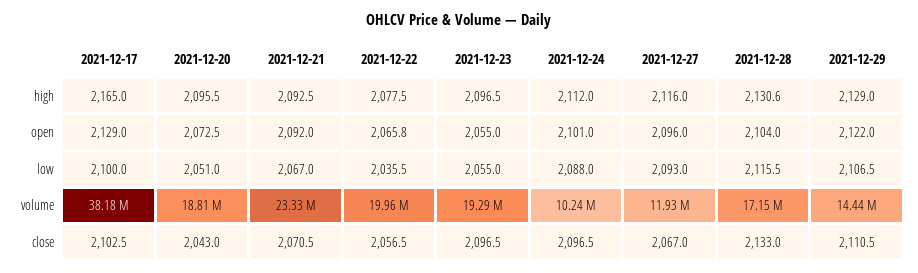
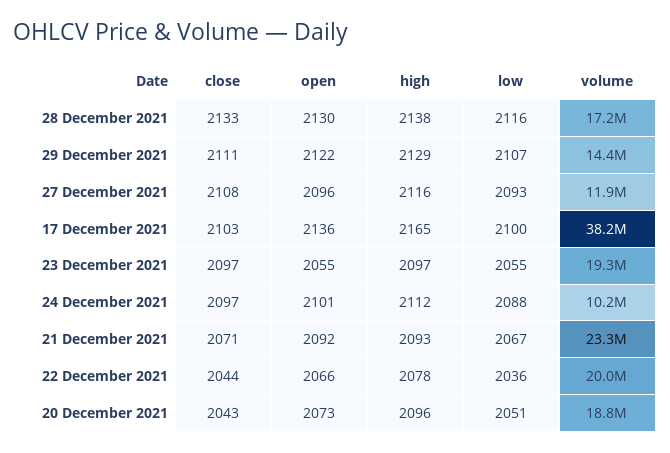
  {
    "2021-12-17": {
      "high": 2165,
-     "open": 2129,
+     "open": 2136,
      "low": 2100,
      "volume": 38180000,
      "close": 2102.5
    },
    "2021-12-20": {
      "high": 2095.5,
      "open": 2072.5,
      "low": 2051,
      "volume": 18810000,
      "close": 2043
    },
    "2021-12-21": {
      "high": 2092.5,
      "open": 2092,
      "low": 2067,
      "volume": 23330000,
      "close": 2070.5
    },
    "2021-12-22": {
      "high": 2077.5,
      "open": 2065.8,
      "low": 2035.5,
      "volume": 19960000,
-     "close": 2056.5
+     "close": 2044
    },
    "2021-12-23": {
      "high": 2096.5,
      "open": 2055,
      "low": 2055,
      "volume": 19290000,
      "close": 2096.5
    },
    "2021-12-24": {
      "high": 2112,
      "open": 2101,
      "low": 2088,
      "volume": 10240000,
      "close": 2096.5
    },
    "2021-12-27": {
      "high": 2116,
      "open": 2096,
      "low": 2093,
      "volume": 11930000,
-     "close": 2067
+     "close": 2108
    },
    "2021-12-28": {
-     "high": 2130.6,
+     "high": 2138,
-     "open": 2104,
+     "open": 2130,
      "low": 2115.5,
      "volume": 17150000,
      "close": 2133
    },
    "2021-12-29": {
      "high": 2129,
      "open": 2122,
      "low": 2106.5,
      "volume": 14440000,
      "close": 2110.5
    }
  }

